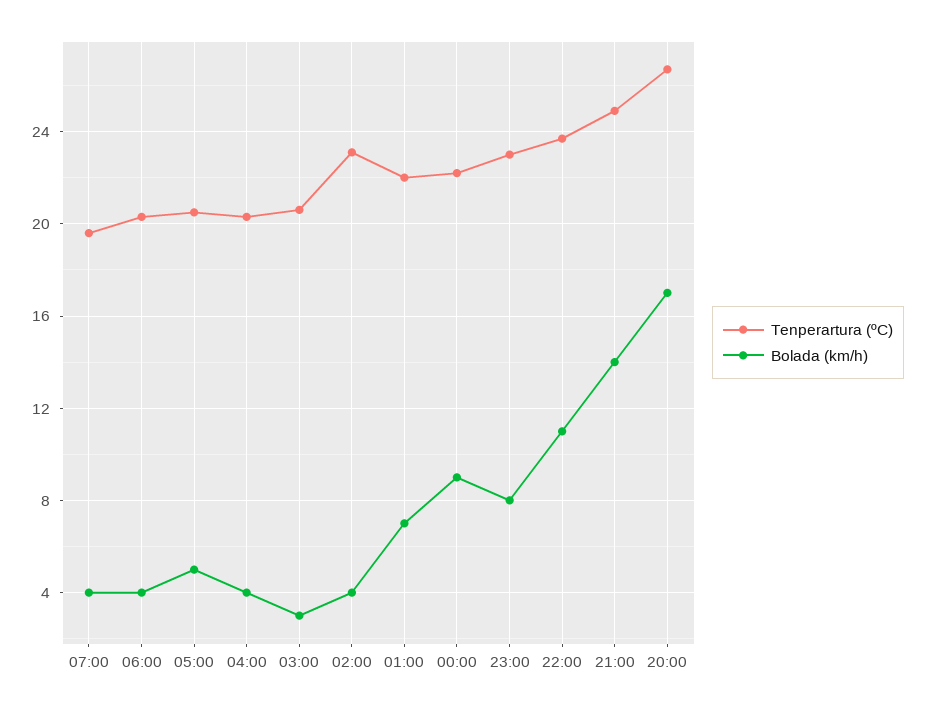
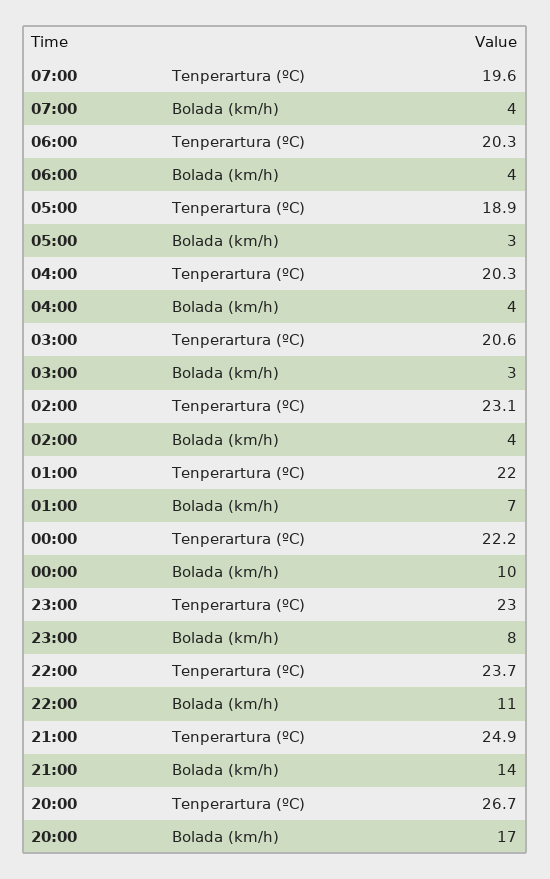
  {
    "Tenperartura (ºC)": {
      "07:00": 19.6,
      "06:00": 20.3,
-     "05:00": 20.5,
+     "05:00": 18.9,
      "04:00": 20.3,
      "03:00": 20.6,
      "02:00": 23.1,
      "01:00": 22,
      "00:00": 22.2,
      "23:00": 23,
      "22:00": 23.7,
      "21:00": 24.9,
      "20:00": 26.7
    },
    "Bolada (km/h)": {
      "07:00": 4,
      "06:00": 4,
-     "05:00": 5,
+     "05:00": 3,
      "04:00": 4,
      "03:00": 3,
      "02:00": 4,
      "01:00": 7,
-     "00:00": 9,
+     "00:00": 10,
      "23:00": 8,
      "22:00": 11,
      "21:00": 14,
      "20:00": 17
    }
  }

